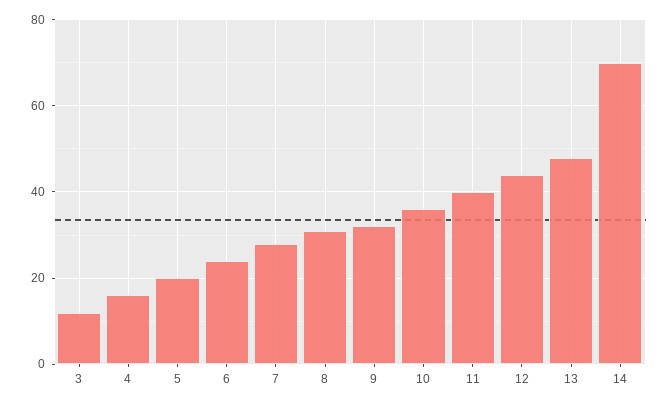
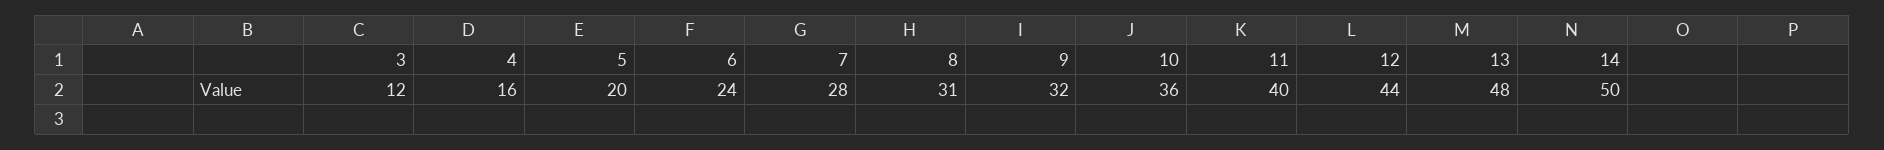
  {
    "3": 12,
    "4": 16,
    "5": 20,
    "6": 24,
    "7": 28,
    "8": 31,
    "9": 32,
    "10": 36,
    "11": 40,
    "12": 44,
    "13": 48,
-   "14": 70
+   "14": 50
  }

